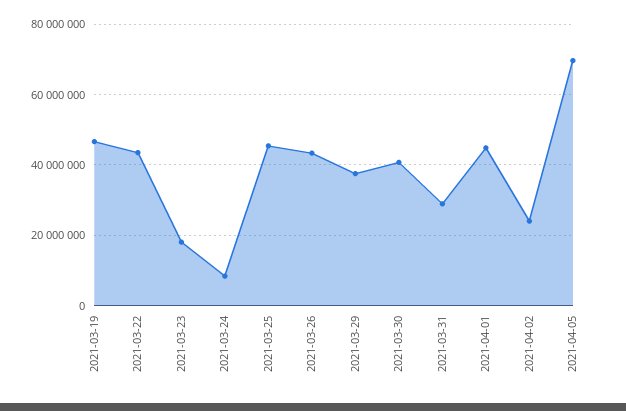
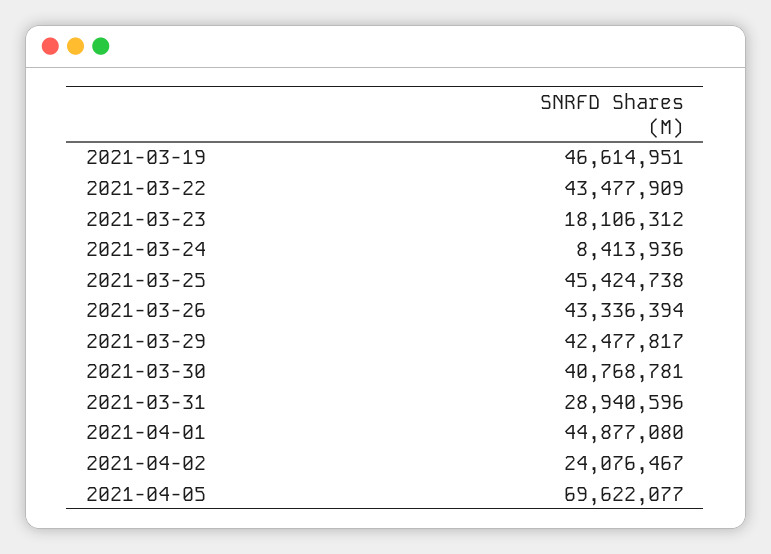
  {
    "2021-03-19": 46614951,
    "2021-03-22": 43477909,
    "2021-03-23": 18106312,
    "2021-03-24": 8413936,
    "2021-03-25": 45424738,
    "2021-03-26": 43336394,
-   "2021-03-29": 38000000,
+   "2021-03-29": 42477817,
    "2021-03-30": 40768781,
    "2021-03-31": 28940596,
    "2021-04-01": 44877080,
    "2021-04-02": 24076467,
    "2021-04-05": 69622077
  }

